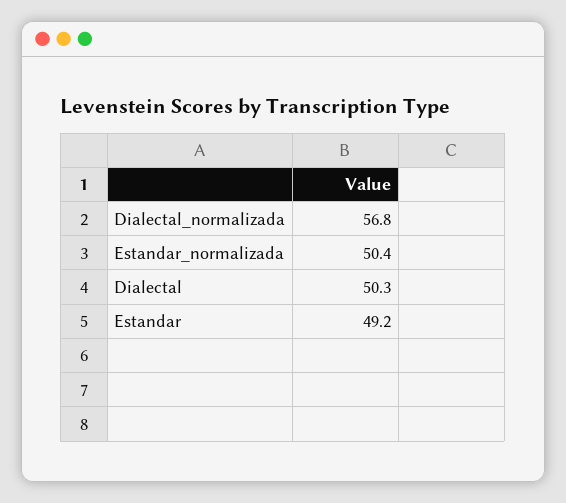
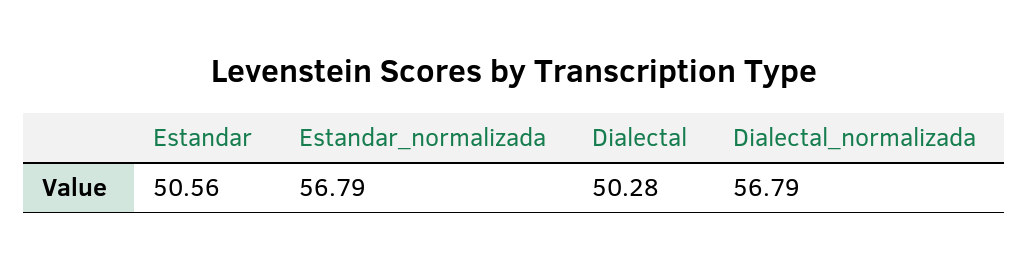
  {
    "Dialectal_normalizada": 56.79,
-   "Estandar_normalizada": 50.4,
+   "Estandar_normalizada": 56.79,
    "Dialectal": 50.28,
-   "Estandar": 49.2
+   "Estandar": 50.56
  }

